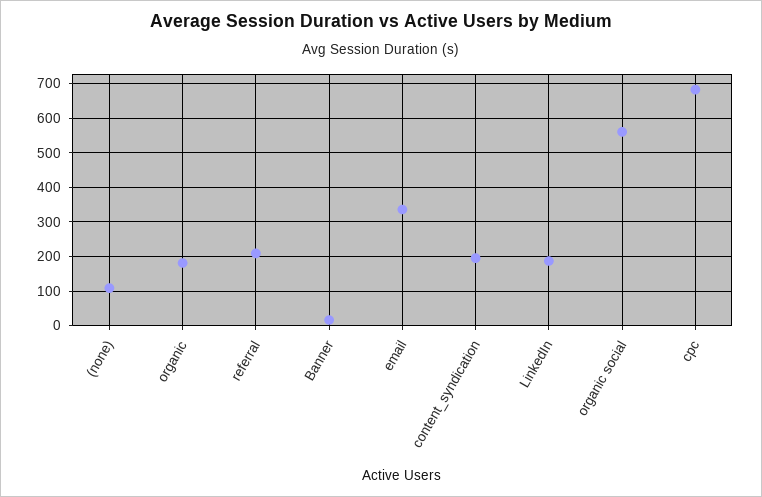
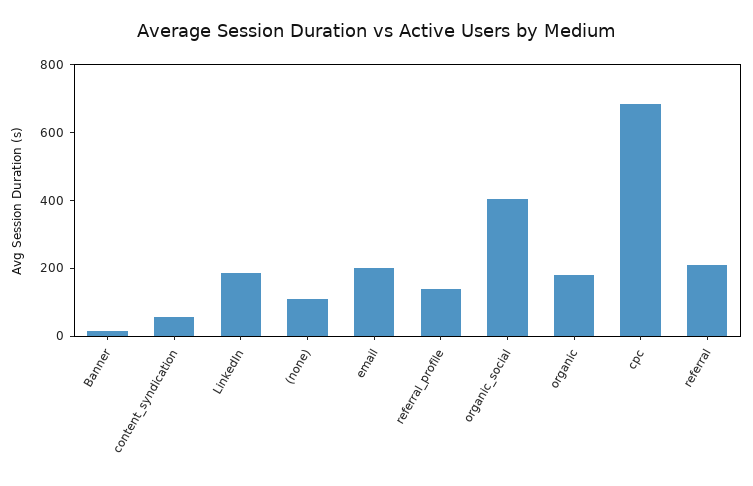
  {
    "(none)": 100,
    "organic": 180,
    "referral": 200,
    "Banner": 20,
-   "email": 340,
+   "email": 200,
-   "content_syndication": 200,
+   "content_syndication": 50,
    "LinkedIn": 180,
-   "organic social": 560,
+   "organic social": 400,
-   "cpc": 680
+   "cpc": 680,
+   "referral_profile": 150
  }

